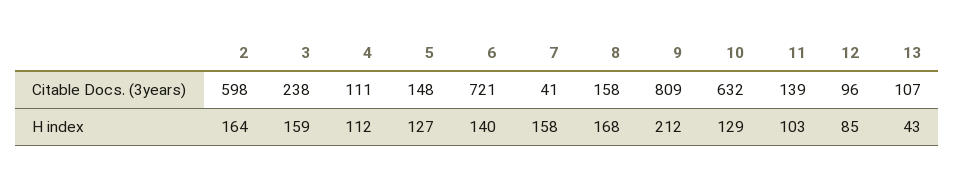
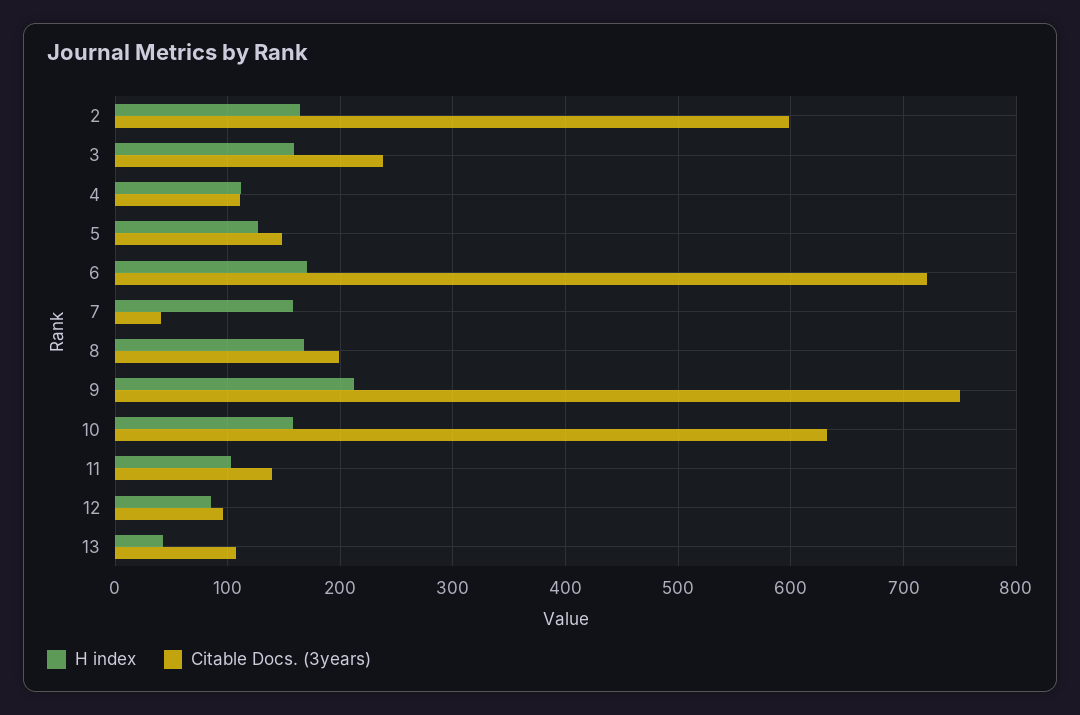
  {
    "Citable Docs. (3years)": {
      "2": 598,
      "3": 238,
      "4": 111,
      "5": 148,
      "6": 721,
      "7": 41,
-     "8": 158,
+     "8": 200,
-     "9": 809,
+     "9": 750,
      "10": 632,
      "11": 139,
      "12": 96,
      "13": 107
    },
    "H index": {
      "2": 164,
      "3": 159,
      "4": 112,
      "5": 127,
-     "6": 140,
+     "6": 170,
      "7": 158,
      "8": 168,
      "9": 212,
-     "10": 129,
+     "10": 160,
      "11": 103,
      "12": 85,
      "13": 43
    }
  }

